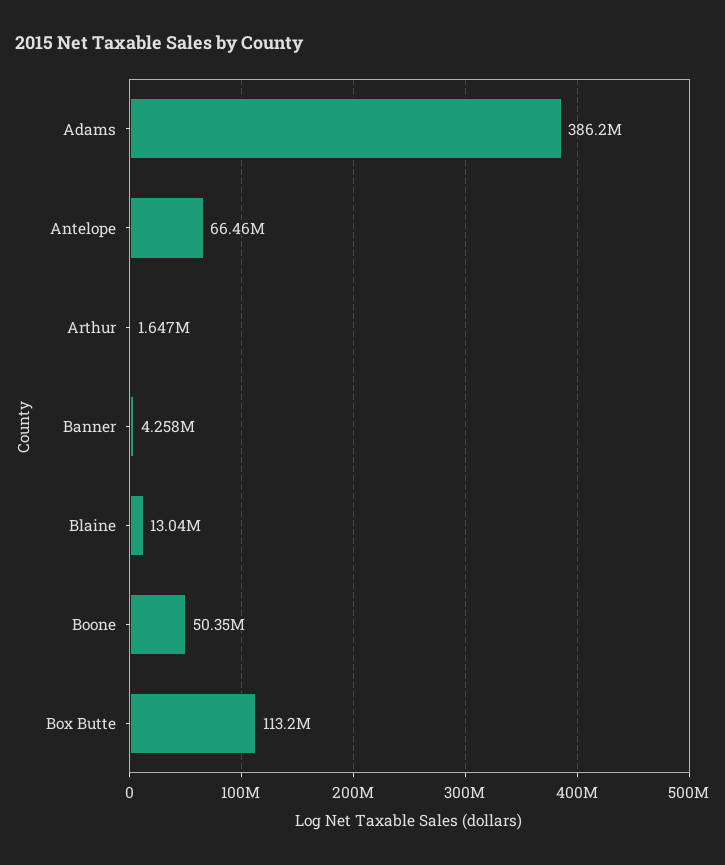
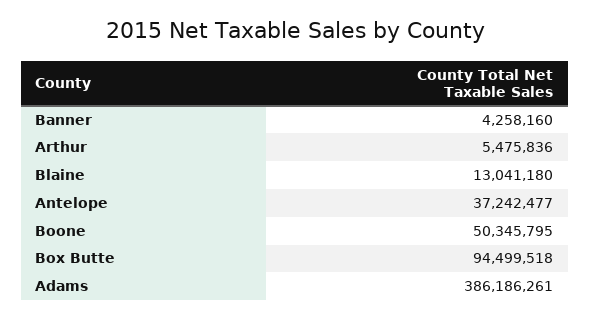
  {
    "Adams": 386186261,
-   "Antelope": 66460000,
+   "Antelope": 37242477,
-   "Arthur": 1647000,
+   "Arthur": 5475836,
    "Banner": 4258160,
    "Blaine": 13041180,
    "Boone": 50345795,
-   "Box Butte": 113200000
+   "Box Butte": 94499518
  }

